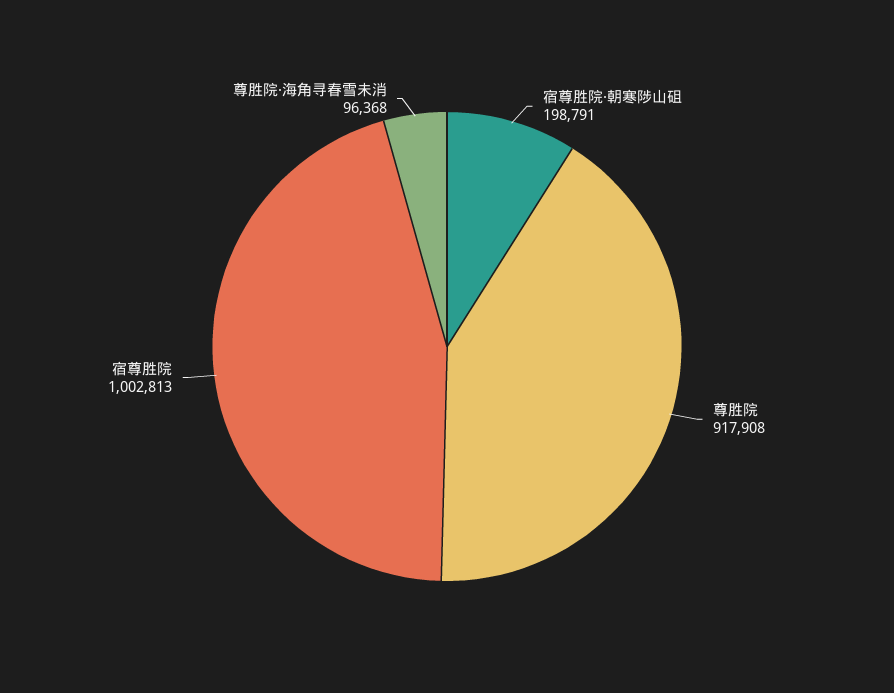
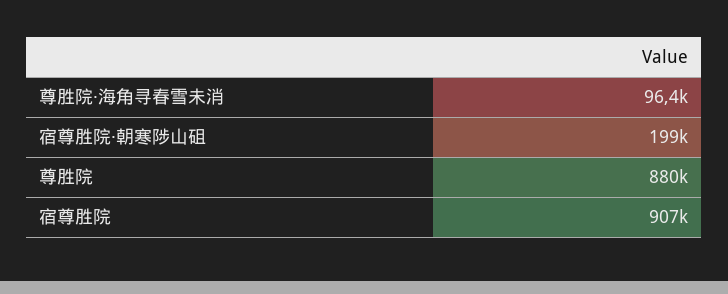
  {
    "宿尊胜院·朝寒陟山砠": 198791,
-   "尊胜院": 917908,
+   "尊胜院": 880000,
-   "宿尊胜院": 1002813,
+   "宿尊胜院": 907000,
    "尊胜院·海角寻春雪未消": 96368
  }

